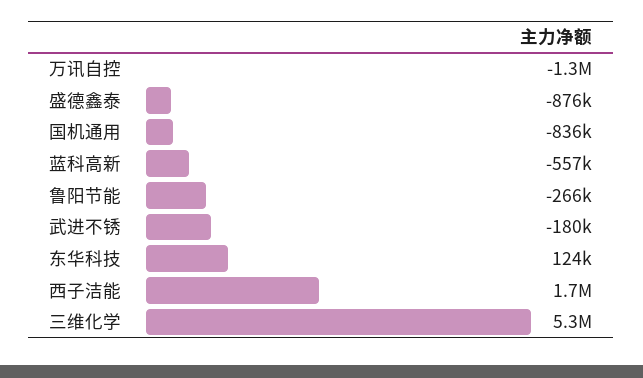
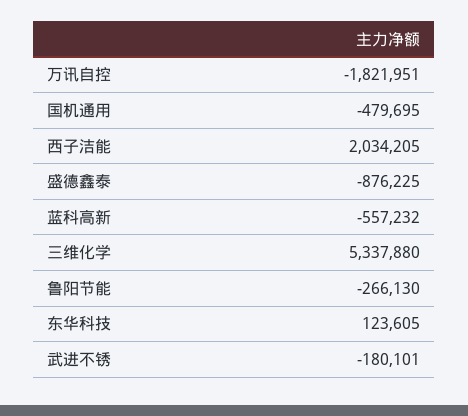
  {
-   "万讯自控": -1300000,
+   "万讯自控": -1821951,
    "盛德鑫泰": -876225,
-   "国机通用": -836000,
+   "国机通用": -479695,
    "蓝科高新": -557232,
    "鲁阳节能": -266130,
    "武进不锈": -180101,
    "东华科技": 123605,
-   "西子洁能": 1700000,
+   "西子洁能": 2034205,
    "三维化学": 5337880
  }

